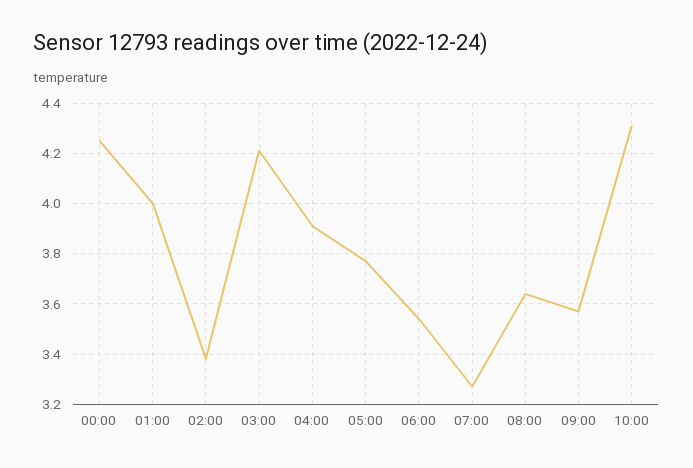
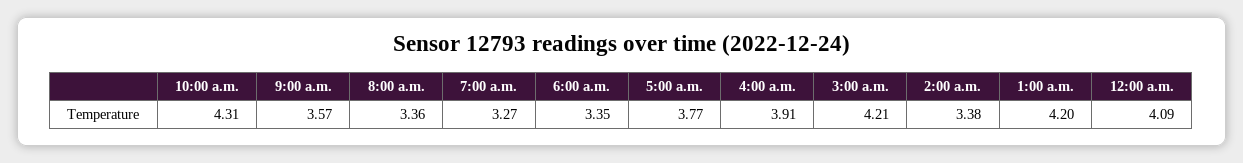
  {
-   "00:00": 4.25,
+   "00:00": 4.09,
-   "01:00": 4,
+   "01:00": 4.2,
    "02:00": 3.38,
    "03:00": 4.21,
    "04:00": 3.91,
    "05:00": 3.77,
-   "06:00": 3.55,
+   "06:00": 3.35,
    "07:00": 3.27,
-   "08:00": 3.65,
+   "08:00": 3.36,
    "09:00": 3.57,
    "10:00": 4.31
  }

